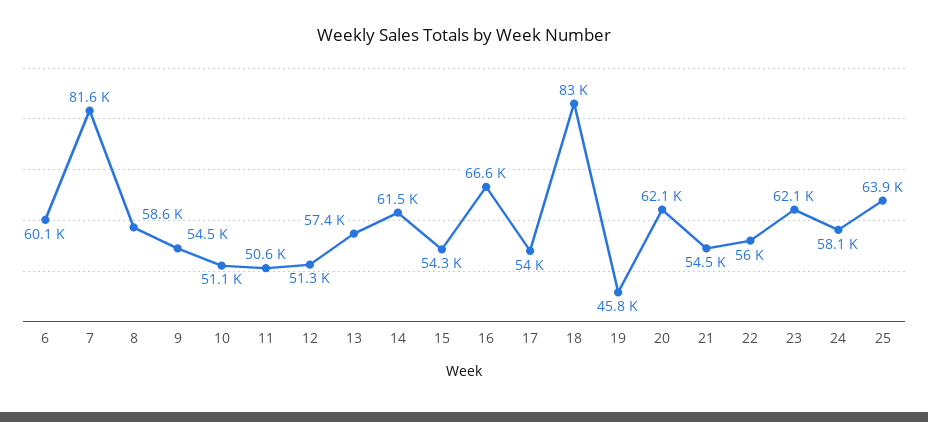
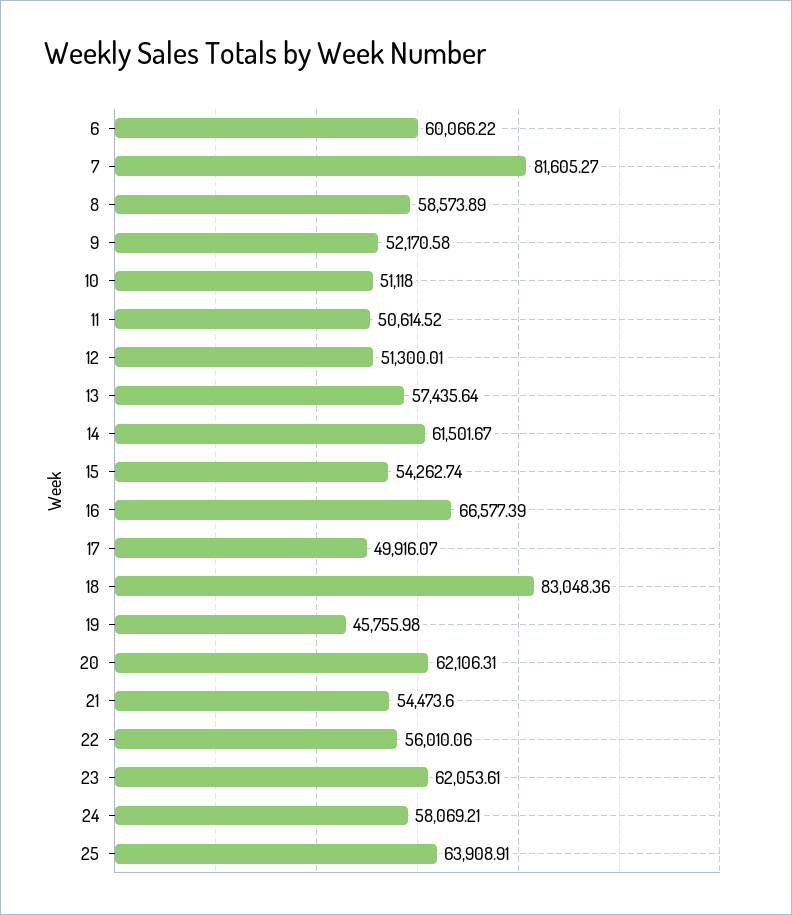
  {
    "6": 60066.22,
    "7": 81605.27,
    "8": 58573.89,
-   "9": 54500,
+   "9": 52170.58,
    "10": 51118,
    "11": 50614.52,
    "12": 51300.01,
    "13": 57435.64,
    "14": 61501.67,
    "15": 54262.74,
    "16": 66577.39,
-   "17": 54000,
+   "17": 49916.07,
    "18": 83048.36,
    "19": 45755.98,
    "20": 62106.31,
    "21": 54473.6,
    "22": 56010.06,
    "23": 62053.61,
    "24": 58069.21,
    "25": 63908.91
  }

